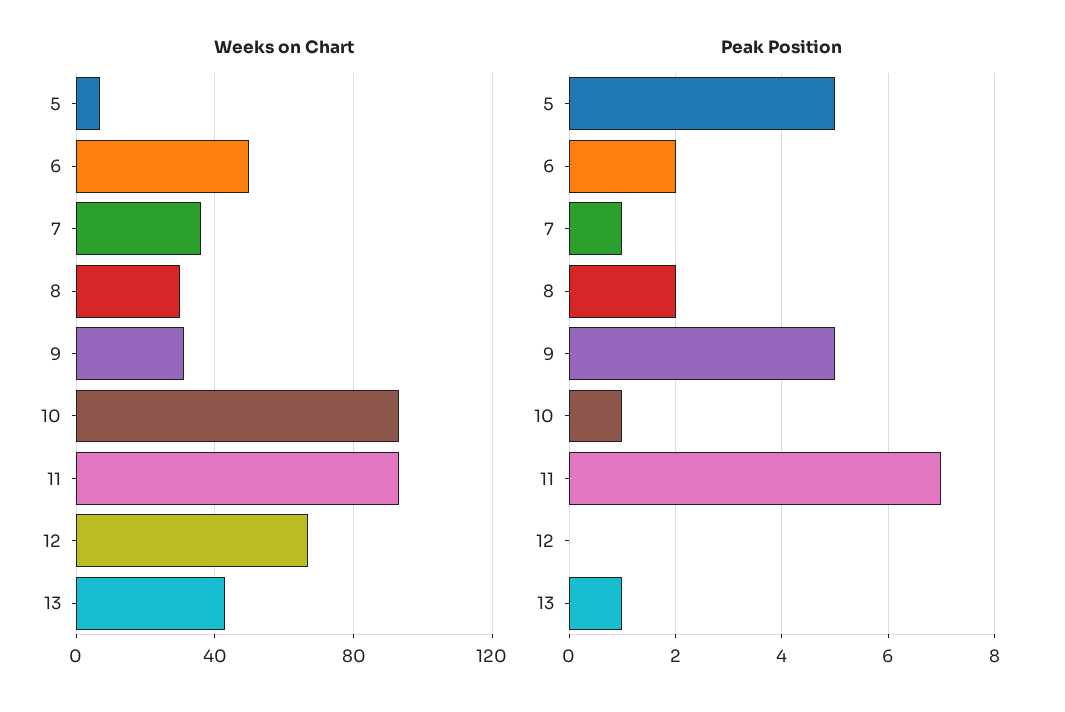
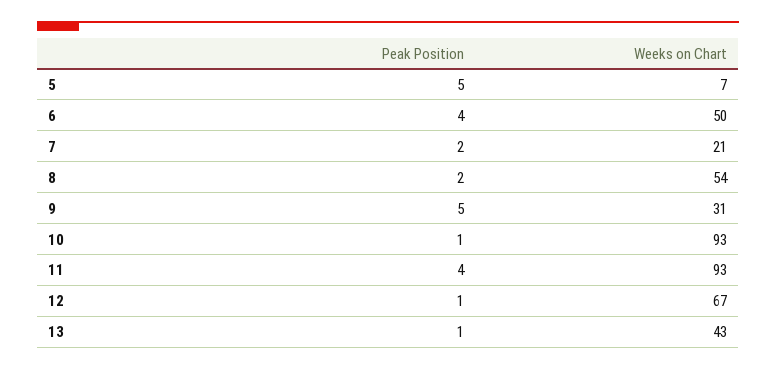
  {
    "Weeks on Chart": {
      "5": 7,
      "6": 50,
-     "7": 35,
+     "7": 21,
-     "8": 30,
+     "8": 54,
      "9": 31,
      "10": 93,
      "11": 93,
      "12": 67,
      "13": 43
    },
    "Peak Position": {
      "5": 5,
-     "6": 2,
+     "6": 4,
-     "7": 1,
+     "7": 2,
      "8": 2,
      "9": 5,
      "10": 1,
-     "11": 7,
+     "11": 4,
-     "12": 0,
+     "12": 1,
      "13": 1
    }
  }

